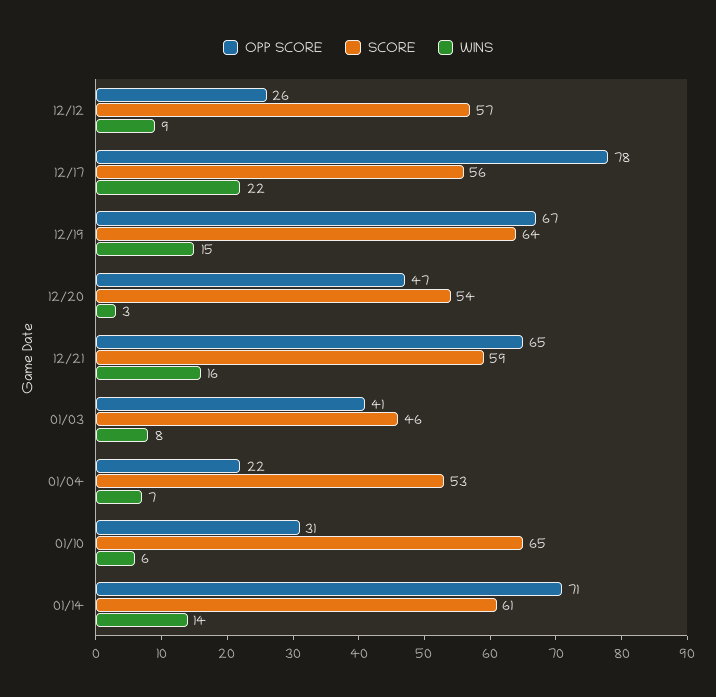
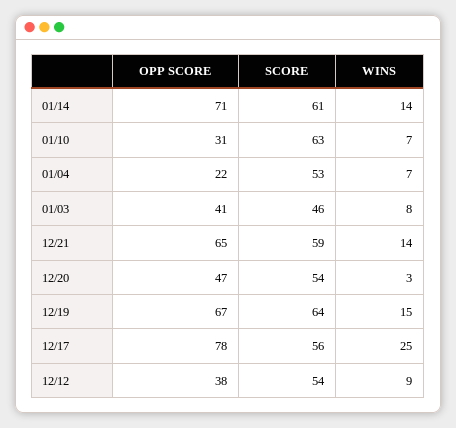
  {
    "OPP SCORE": {
-     "12/12": 26,
+     "12/12": 38,
      "12/17": 78,
      "12/19": 67,
      "12/20": 47,
      "12/21": 65,
      "01/03": 41,
      "01/04": 22,
      "01/10": 31,
      "01/14": 71
    },
    "SCORE": {
-     "12/12": 57,
+     "12/12": 54,
      "12/17": 56,
      "12/19": 64,
      "12/20": 54,
      "12/21": 59,
      "01/03": 46,
      "01/04": 53,
-     "01/10": 65,
+     "01/10": 63,
      "01/14": 61
    },
    "WINS": {
      "12/12": 9,
-     "12/17": 22,
+     "12/17": 25,
      "12/19": 15,
      "12/20": 3,
-     "12/21": 16,
+     "12/21": 14,
      "01/03": 8,
      "01/04": 7,
-     "01/10": 6,
+     "01/10": 7,
      "01/14": 14
    }
  }

